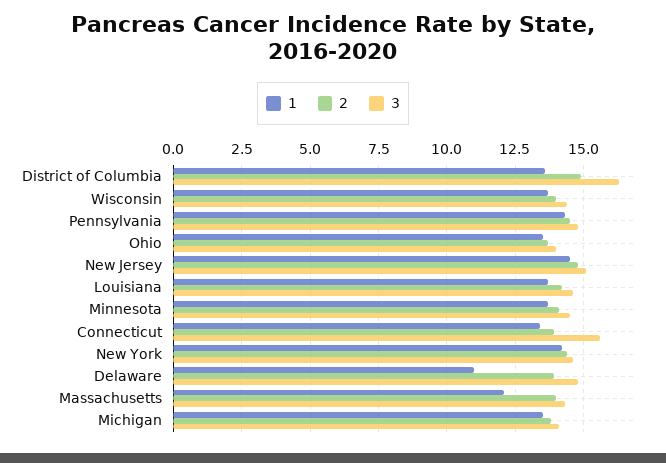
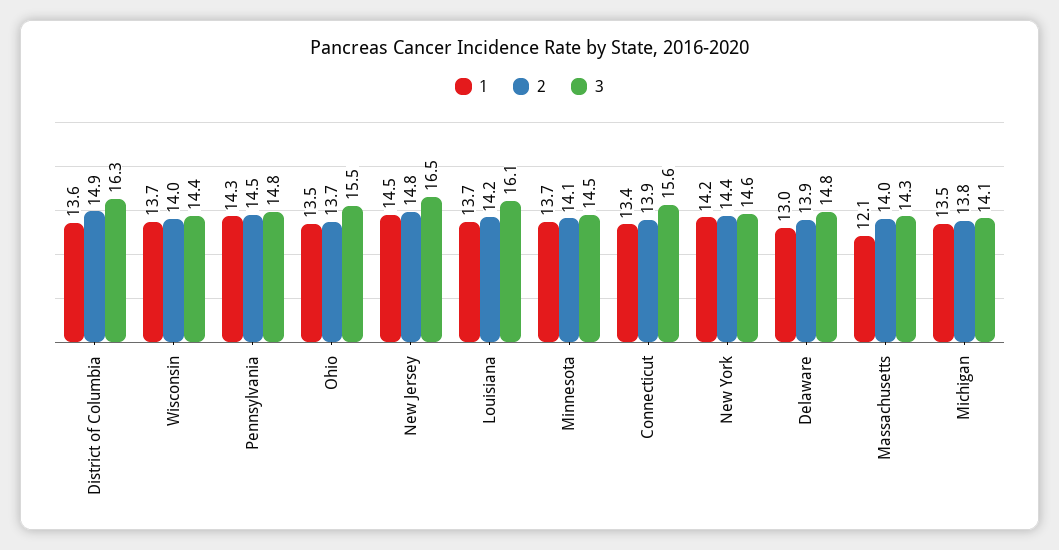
  {
    "1": {
      "District of Columbia": 13.6,
      "Wisconsin": 13.7,
      "Pennsylvania": 14.3,
      "Ohio": 13.5,
      "New Jersey": 14.5,
      "Louisiana": 13.7,
      "Minnesota": 13.7,
      "Connecticut": 13.4,
      "New York": 14.2,
-     "Delaware": 11,
+     "Delaware": 13,
      "Massachusetts": 12.1,
      "Michigan": 13.5
    },
    "2": {
      "District of Columbia": 14.9,
      "Wisconsin": 14,
      "Pennsylvania": 14.5,
      "Ohio": 13.7,
      "New Jersey": 14.8,
      "Louisiana": 14.2,
      "Minnesota": 14.1,
      "Connecticut": 13.9,
      "New York": 14.4,
      "Delaware": 13.9,
      "Massachusetts": 14,
      "Michigan": 13.8
    },
    "3": {
      "District of Columbia": 16.3,
      "Wisconsin": 14.4,
      "Pennsylvania": 14.8,
-     "Ohio": 14,
+     "Ohio": 15.5,
-     "New Jersey": 15,
+     "New Jersey": 16.5,
-     "Louisiana": 14.5,
+     "Louisiana": 16.1,
      "Minnesota": 14.5,
      "Connecticut": 15.6,
      "New York": 14.6,
      "Delaware": 14.8,
      "Massachusetts": 14.3,
      "Michigan": 14.1
    }
  }

